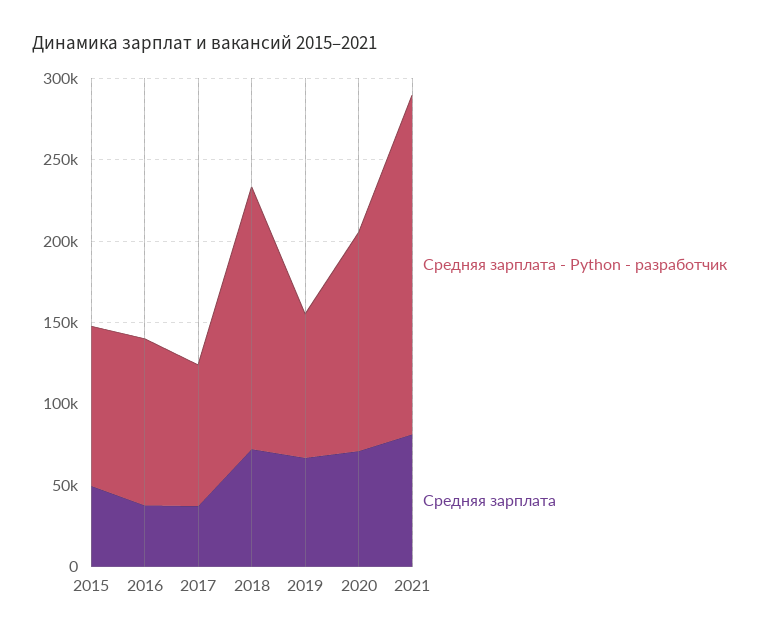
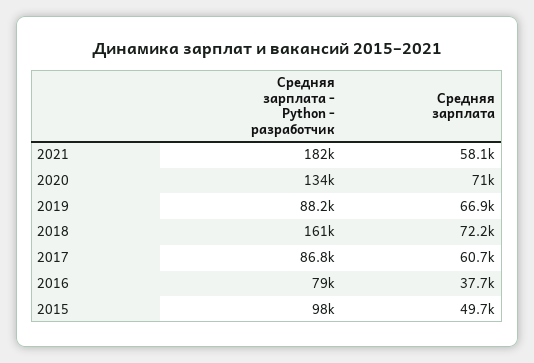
  {
    "Средняя зарплата - Python - разработчик": {
      "2015": 98000,
-     "2016": 100000,
+     "2016": 79000,
      "2017": 86800,
      "2018": 161000,
      "2019": 88200,
      "2020": 134000,
-     "2021": 210000
+     "2021": 182000
    },
    "Средняя зарплата": {
      "2015": 49700,
      "2016": 37700,
-     "2017": 40000,
+     "2017": 60700,
      "2018": 72200,
      "2019": 66900,
      "2020": 71000,
-     "2021": 80000
+     "2021": 58100
    }
  }

